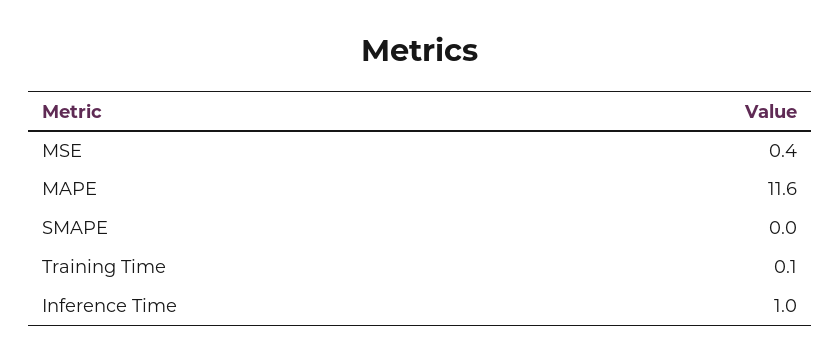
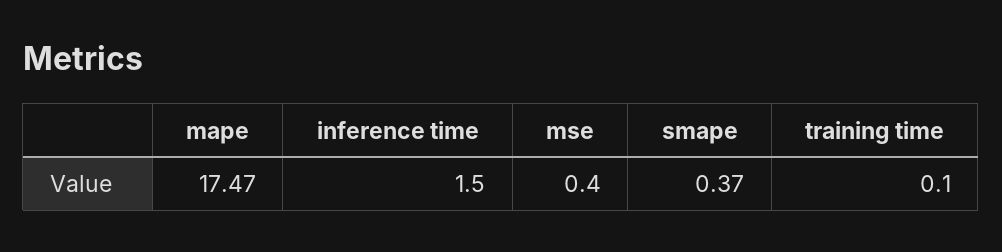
  {
    "MSE": 0.4,
-   "MAPE": 11.6,
+   "MAPE": 17.47,
-   "SMAPE": 0,
+   "SMAPE": 0.37,
    "Training Time": 0.1,
-   "Inference Time": 1
+   "Inference Time": 1.5
  }

